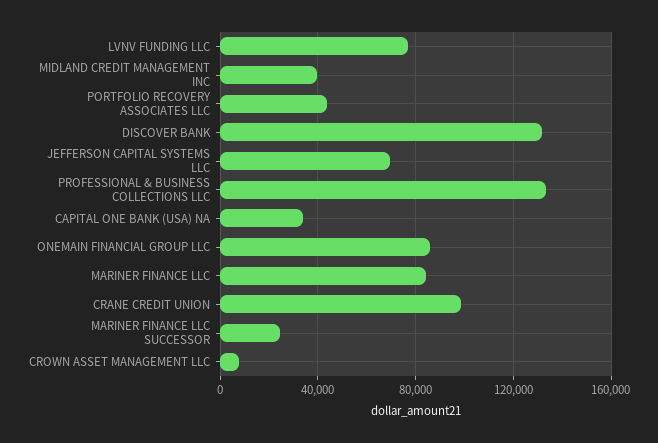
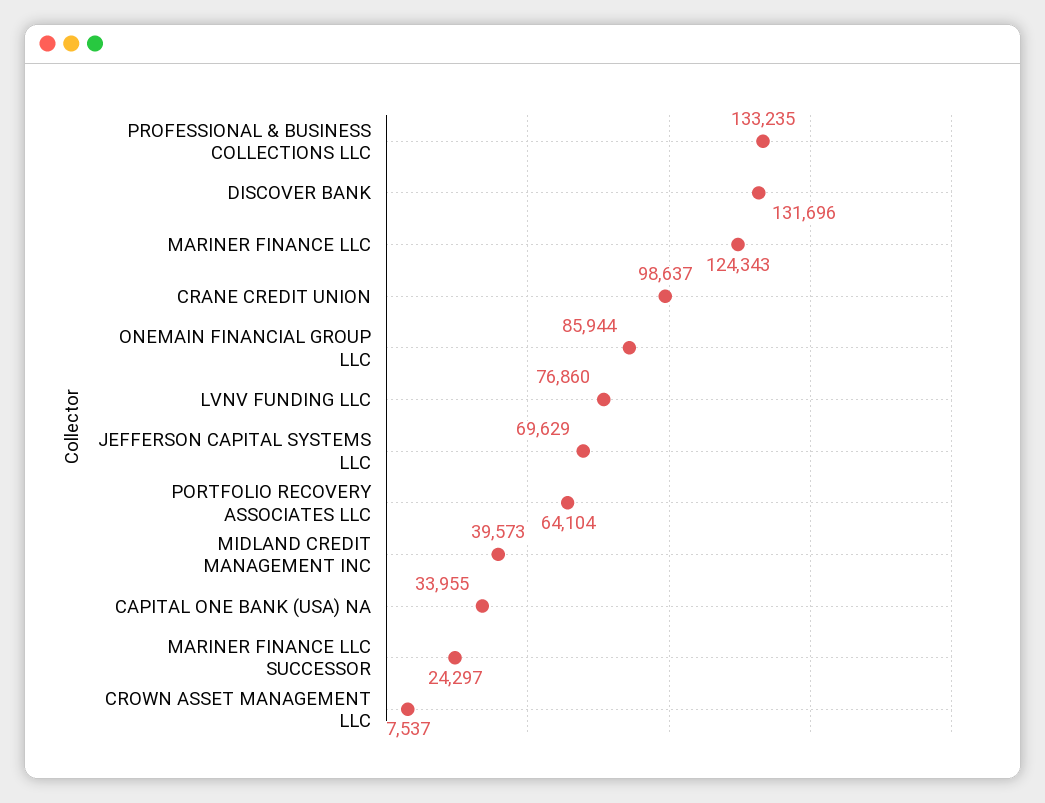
  {
    "LVNV FUNDING LLC": 76860,
    "MIDLAND CREDIT MANAGEMENT INC": 39573,
-   "PORTFOLIO RECOVERY ASSOCIATES LLC": 45000,
+   "PORTFOLIO RECOVERY ASSOCIATES LLC": 64104,
    "DISCOVER BANK": 131696,
    "JEFFERSON CAPITAL SYSTEMS LLC": 69629,
    "PROFESSIONAL & BUSINESS COLLECTIONS LLC": 133235,
    "CAPITAL ONE BANK (USA) NA": 33955,
    "ONEMAIN FINANCIAL GROUP LLC": 85944,
-   "MARINER FINANCE LLC": 85000,
+   "MARINER FINANCE LLC": 124343,
    "CRANE CREDIT UNION": 98637,
    "MARINER FINANCE LLC SUCCESSOR": 24297,
    "CROWN ASSET MANAGEMENT LLC": 7537
  }

